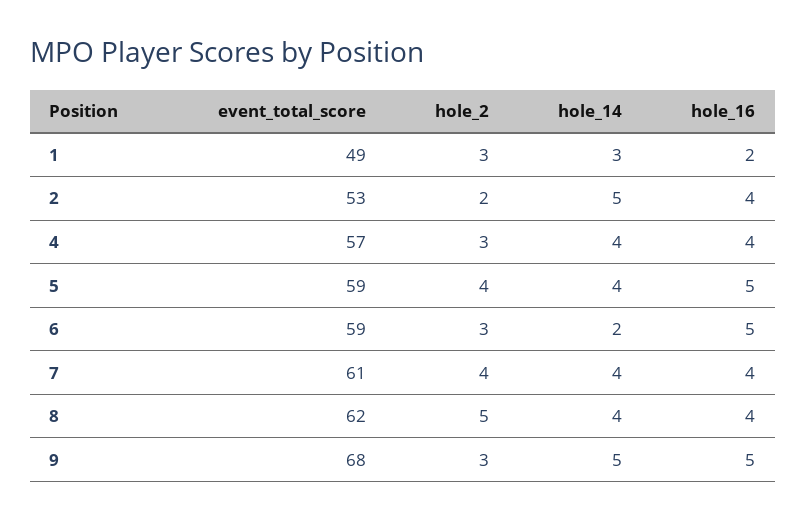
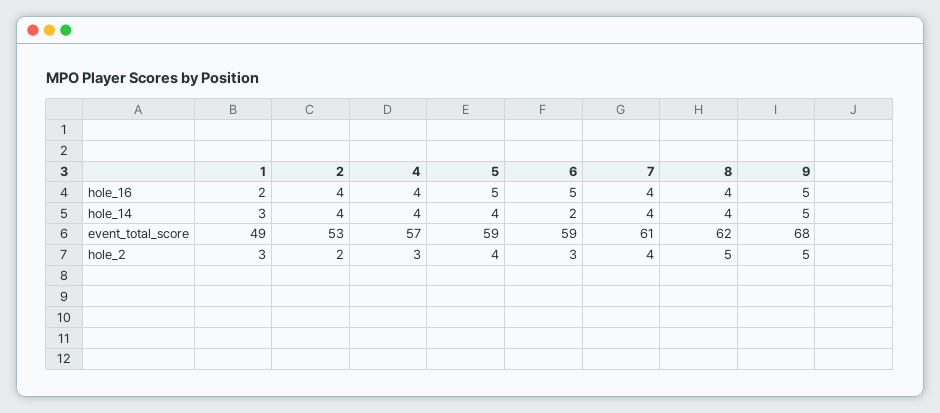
  {
    "event_total_score": {
      "1": 49,
      "2": 53,
      "4": 57,
      "5": 59,
      "6": 59,
      "7": 61,
      "8": 62,
      "9": 68
    },
    "hole_2": {
      "1": 3,
      "2": 2,
      "4": 3,
      "5": 4,
      "6": 3,
      "7": 4,
      "8": 5,
-     "9": 3
+     "9": 5
    },
    "hole_14": {
      "1": 3,
-     "2": 5,
+     "2": 4,
      "4": 4,
      "5": 4,
      "6": 2,
      "7": 4,
      "8": 4,
      "9": 5
    },
    "hole_16": {
      "1": 2,
      "2": 4,
      "4": 4,
      "5": 5,
      "6": 5,
      "7": 4,
      "8": 4,
      "9": 5
    }
  }

